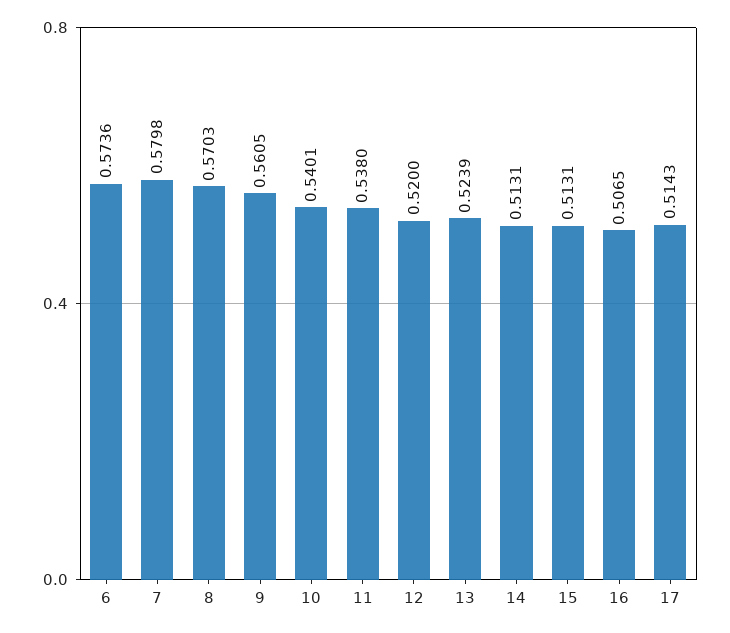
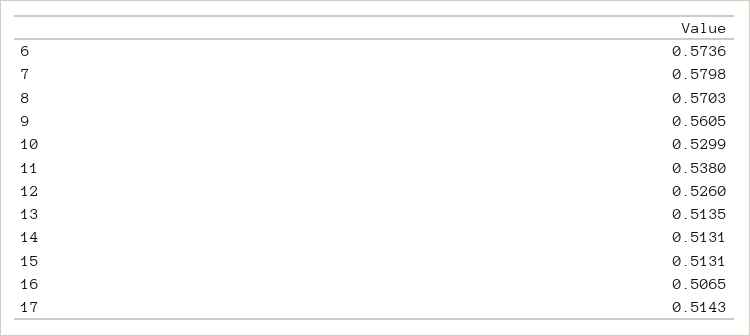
  {
    "6": 0.5736,
    "7": 0.5798,
    "8": 0.5703,
    "9": 0.5605,
-   "10": 0.5401,
+   "10": 0.5299,
    "11": 0.538,
-   "12": 0.52,
+   "12": 0.526,
-   "13": 0.5239,
+   "13": 0.5135,
    "14": 0.5131,
    "15": 0.5131,
    "16": 0.5065,
    "17": 0.5143
  }

